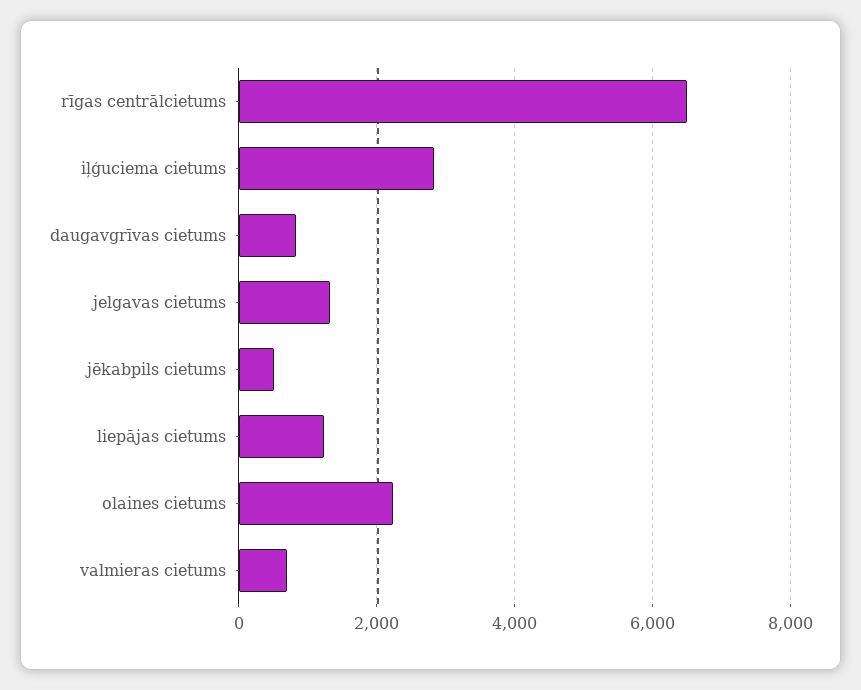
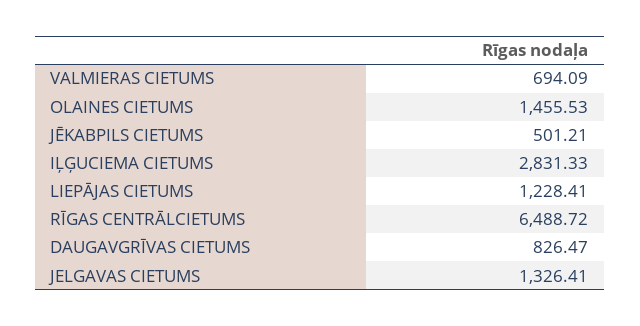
  {
    "rīgas centrālcietums": 6488.72,
    "iļģuciema cietums": 2831.33,
    "daugavgrīvas cietums": 826.47,
    "jelgavas cietums": 1326.41,
    "jēkabpils cietums": 501.21,
    "liepājas cietums": 1228.41,
-   "olaines cietums": 2200,
+   "olaines cietums": 1455.53,
    "valmieras cietums": 694.09
  }

